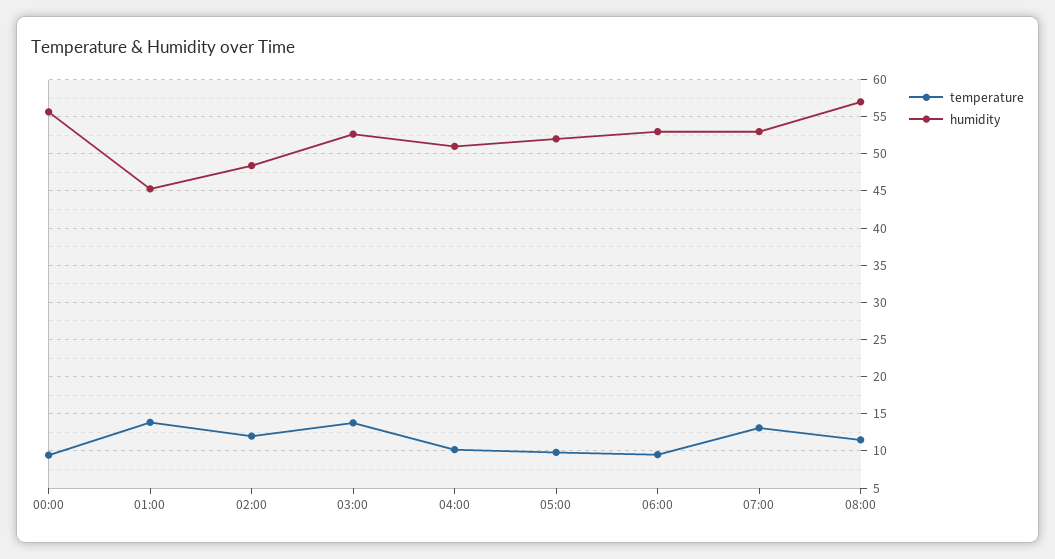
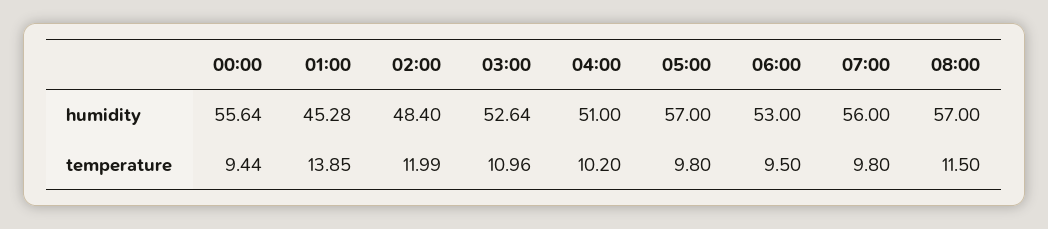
  {
    "temperature": {
      "00:00": 9.44,
      "01:00": 13.85,
      "02:00": 11.99,
-     "03:00": 14,
+     "03:00": 10.96,
      "04:00": 10.2,
      "05:00": 9.8,
      "06:00": 9.5,
-     "07:00": 13,
+     "07:00": 9.8,
      "08:00": 11.5
    },
    "humidity": {
      "00:00": 55.64,
      "01:00": 45.28,
      "02:00": 48.4,
      "03:00": 52.64,
      "04:00": 51,
-     "05:00": 52,
+     "05:00": 57,
      "06:00": 53,
-     "07:00": 53,
+     "07:00": 56,
      "08:00": 57
    }
  }

